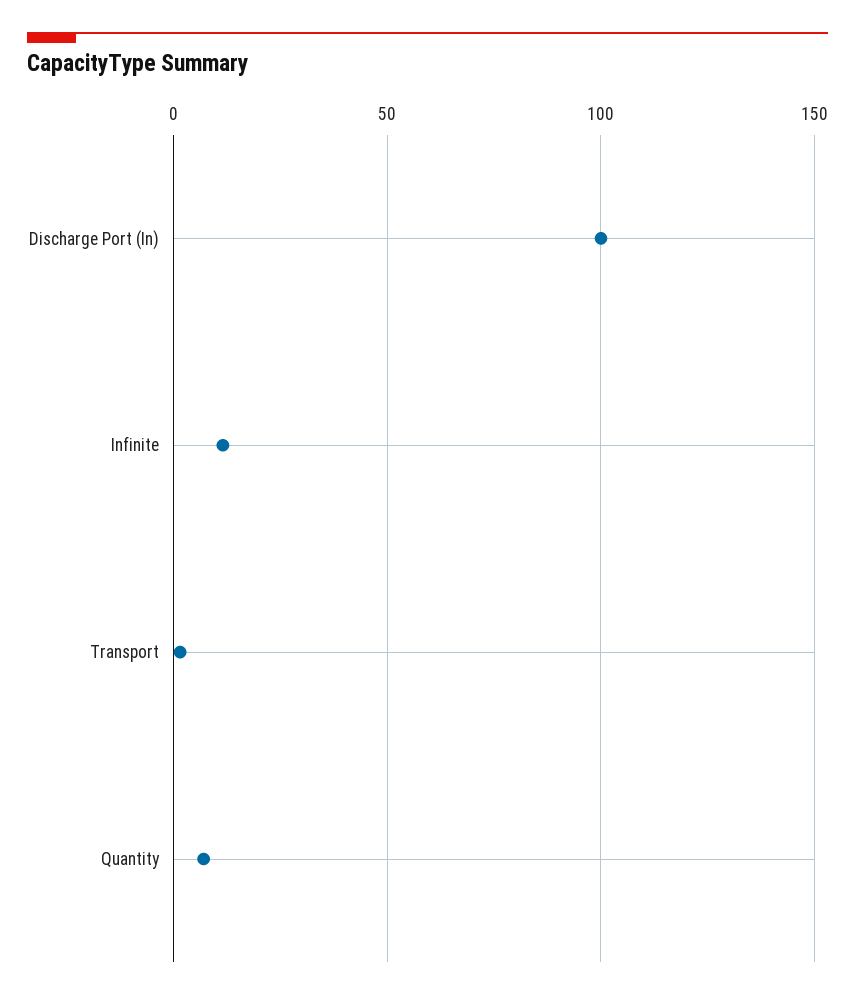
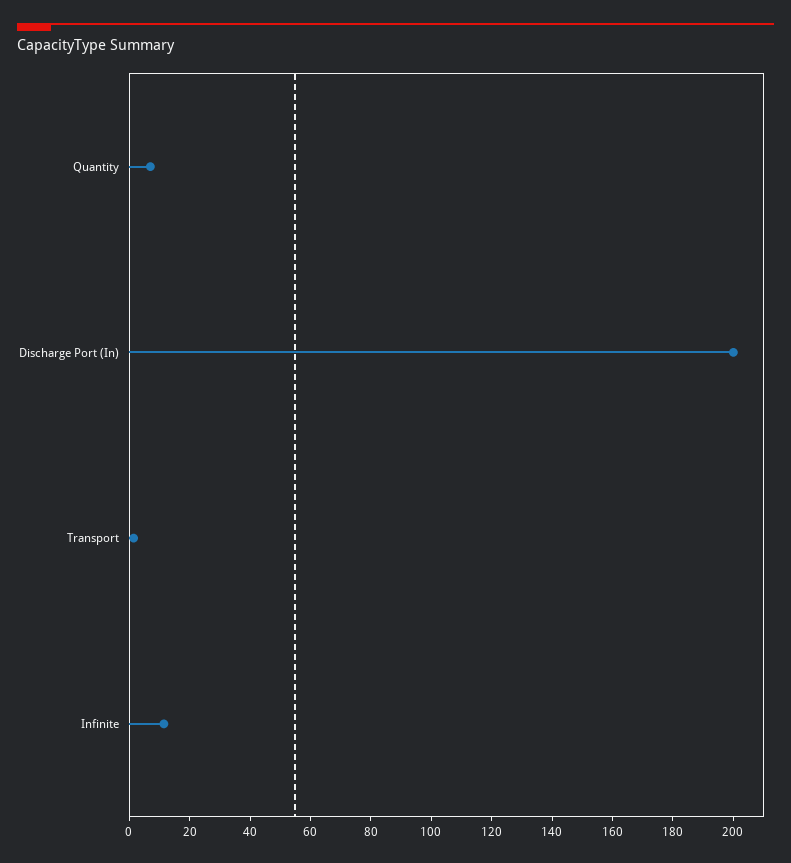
  {
-   "Discharge Port (In)": 100,
+   "Discharge Port (In)": 200,
    "Infinite": 10,
    "Transport": 0,
    "Quantity": 5
  }

